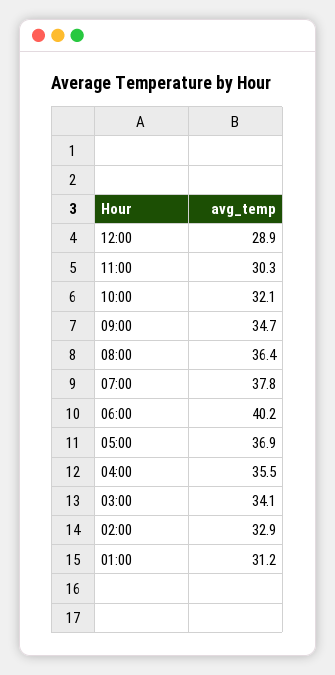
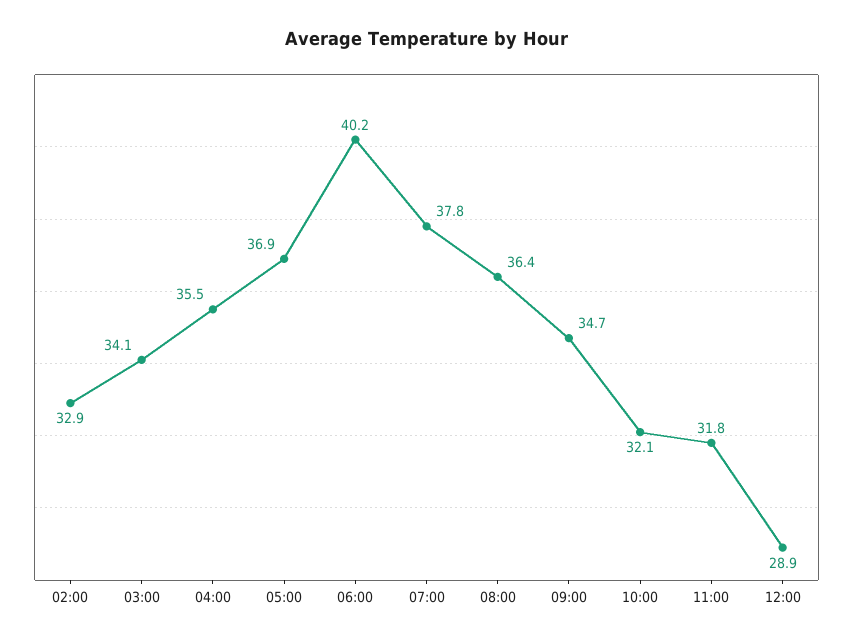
  {
    "12:00": 28.9,
-   "11:00": 30.3,
+   "11:00": 31.8,
    "10:00": 32.1,
    "09:00": 34.7,
    "08:00": 36.4,
    "07:00": 37.8,
    "06:00": 40.2,
    "05:00": 36.9,
    "04:00": 35.5,
    "03:00": 34.1,
-   "02:00": 32.9,
+   "02:00": 32.9
-   "01:00": 31.2
  }

